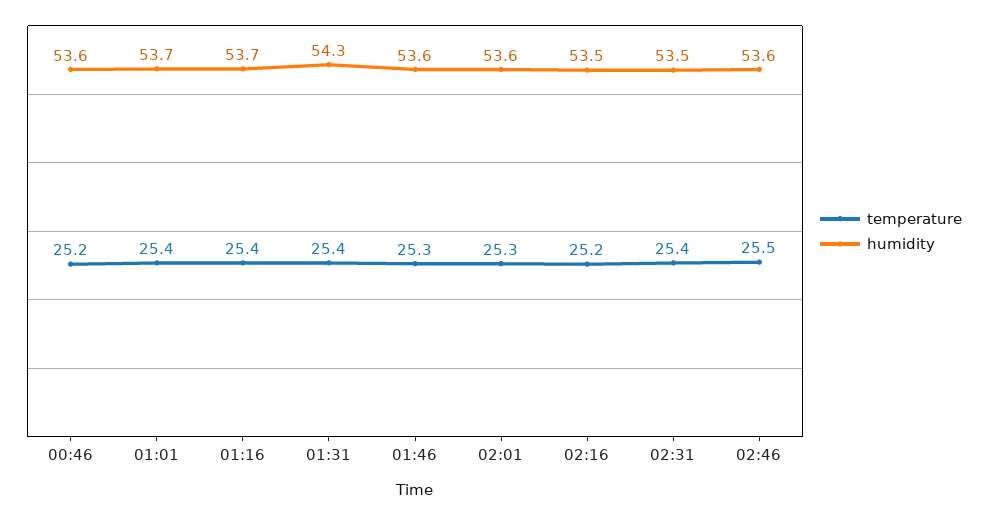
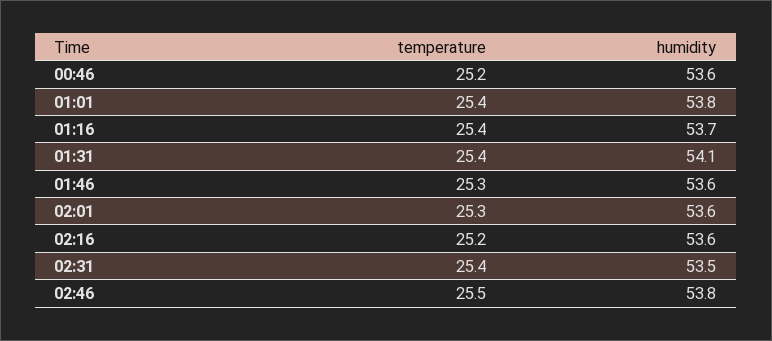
  {
    "temperature": {
      "00:46": 25.2,
      "01:01": 25.4,
      "01:16": 25.4,
      "01:31": 25.4,
      "01:46": 25.3,
      "02:01": 25.3,
      "02:16": 25.2,
      "02:31": 25.4,
      "02:46": 25.5
    },
    "humidity": {
      "00:46": 53.6,
-     "01:01": 53.7,
+     "01:01": 53.8,
      "01:16": 53.7,
-     "01:31": 54.3,
+     "01:31": 54.1,
      "01:46": 53.6,
      "02:01": 53.6,
-     "02:16": 53.5,
+     "02:16": 53.6,
      "02:31": 53.5,
-     "02:46": 53.6
+     "02:46": 53.8
    }
  }

